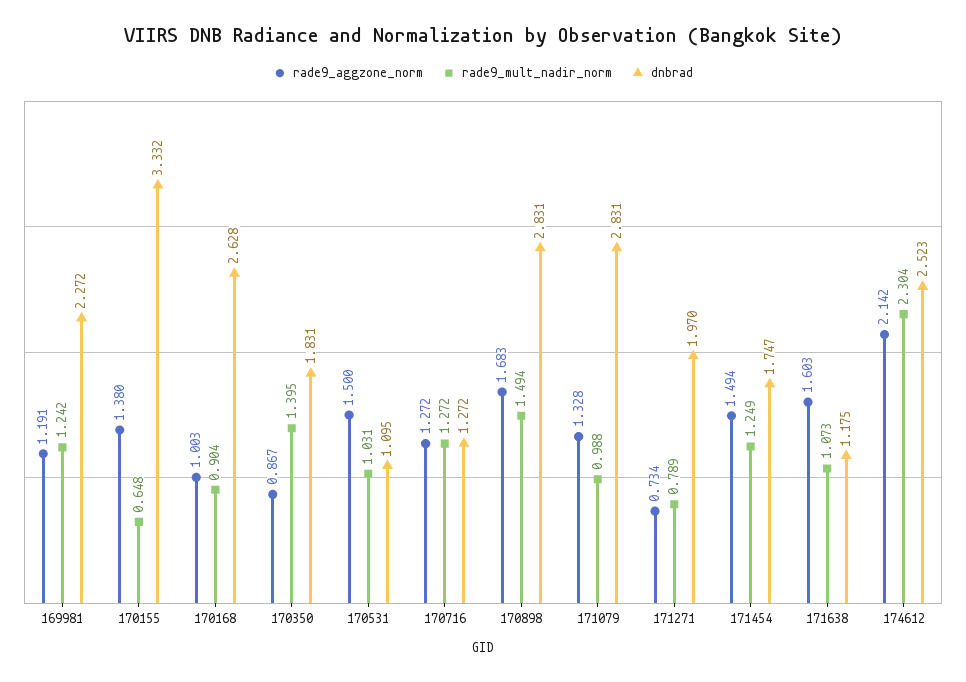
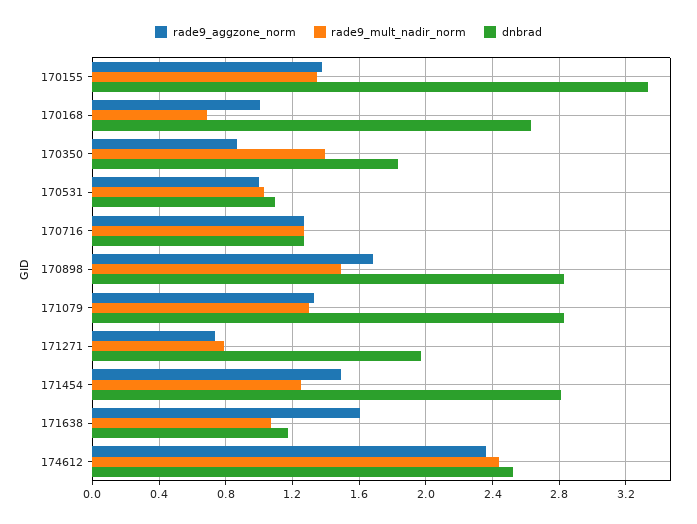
  {
    "rade9_aggzone_norm": {
-     "169981": 1.191,
      "170155": 1.38,
      "170168": 1.003,
      "170350": 0.867,
-     "170531": 1.5,
+     "170531": 1,
      "170716": 1.272,
      "170898": 1.683,
      "171079": 1.328,
      "171271": 0.734,
      "171454": 1.494,
      "171638": 1.603,
-     "174612": 2.142
+     "174612": 2.35
    },
    "rade9_mult_nadir_norm": {
-     "169981": 1.242,
-     "170155": 0.648,
+     "170155": 1.35,
-     "170168": 0.904,
+     "170168": 0.7,
      "170350": 1.395,
      "170531": 1.031,
      "170716": 1.272,
      "170898": 1.494,
-     "171079": 0.988,
+     "171079": 1.3,
      "171271": 0.789,
      "171454": 1.249,
      "171638": 1.073,
-     "174612": 2.304
+     "174612": 2.45
    },
    "dnbrad": {
-     "169981": 2.272,
      "170155": 3.332,
      "170168": 2.628,
      "170350": 1.831,
      "170531": 1.095,
      "170716": 1.272,
      "170898": 2.831,
      "171079": 2.831,
      "171271": 1.97,
-     "171454": 1.747,
+     "171454": 2.8,
      "171638": 1.175,
      "174612": 2.523
    }
  }

